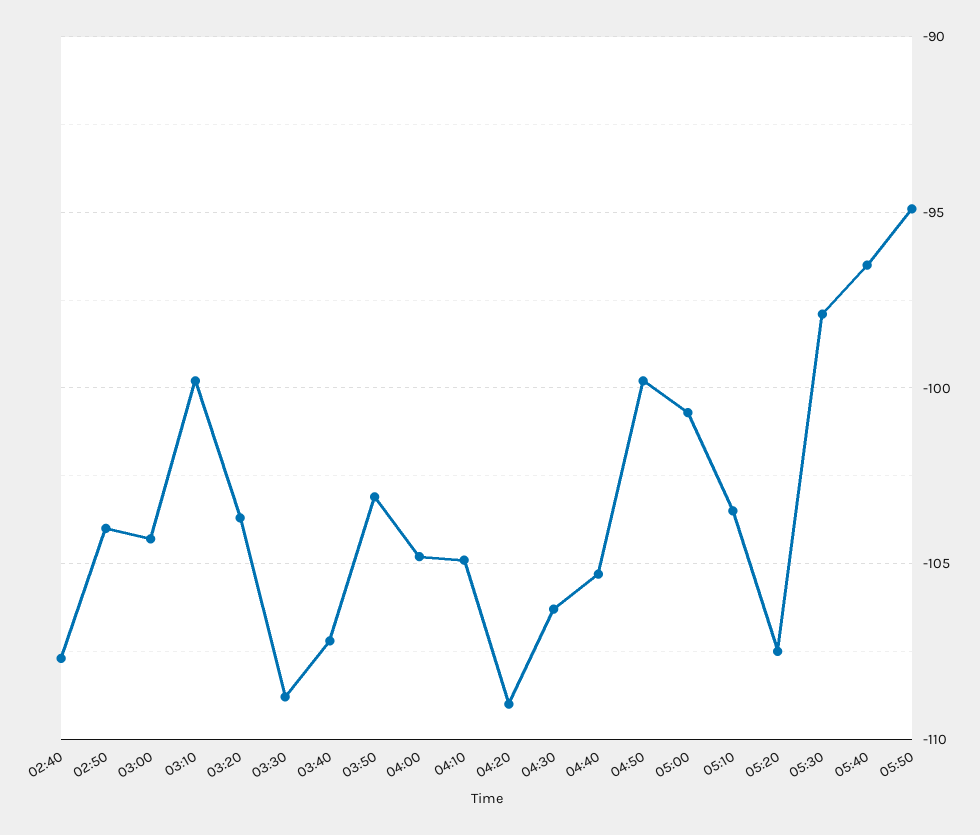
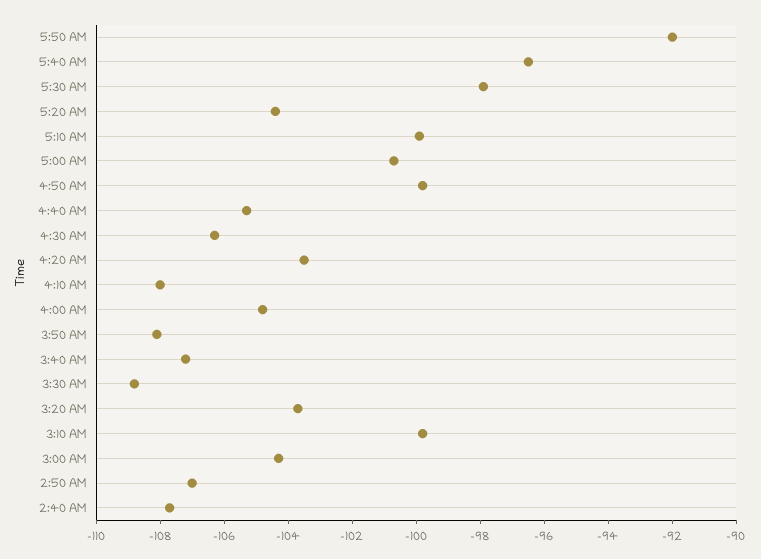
  {
    "02:40": -107.5,
-   "02:50": -104,
+   "02:50": -107,
    "03:00": -104.5,
    "03:10": -100,
    "03:20": -103.5,
    "03:30": -109,
    "03:40": -107,
-   "03:50": -103,
+   "03:50": -108,
    "04:00": -105,
-   "04:10": -105,
+   "04:10": -108,
-   "04:20": -109,
+   "04:20": -103.5,
    "04:30": -106.5,
    "04:40": -105.5,
    "04:50": -100,
    "05:00": -100.5,
-   "05:10": -103.5,
+   "05:10": -100,
-   "05:20": -107.5,
+   "05:20": -104.5,
    "05:30": -98,
    "05:40": -96.5,
-   "05:50": -95
+   "05:50": -92
  }

